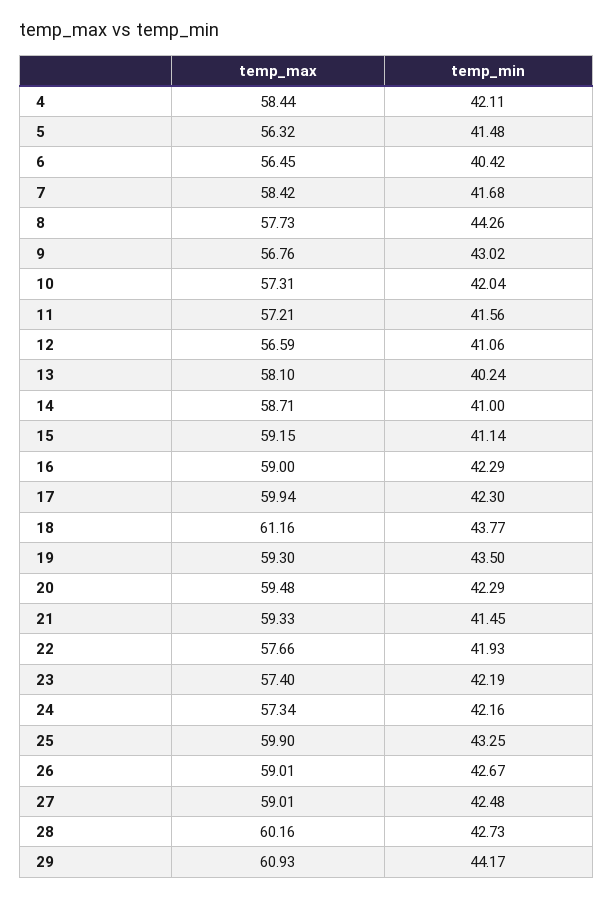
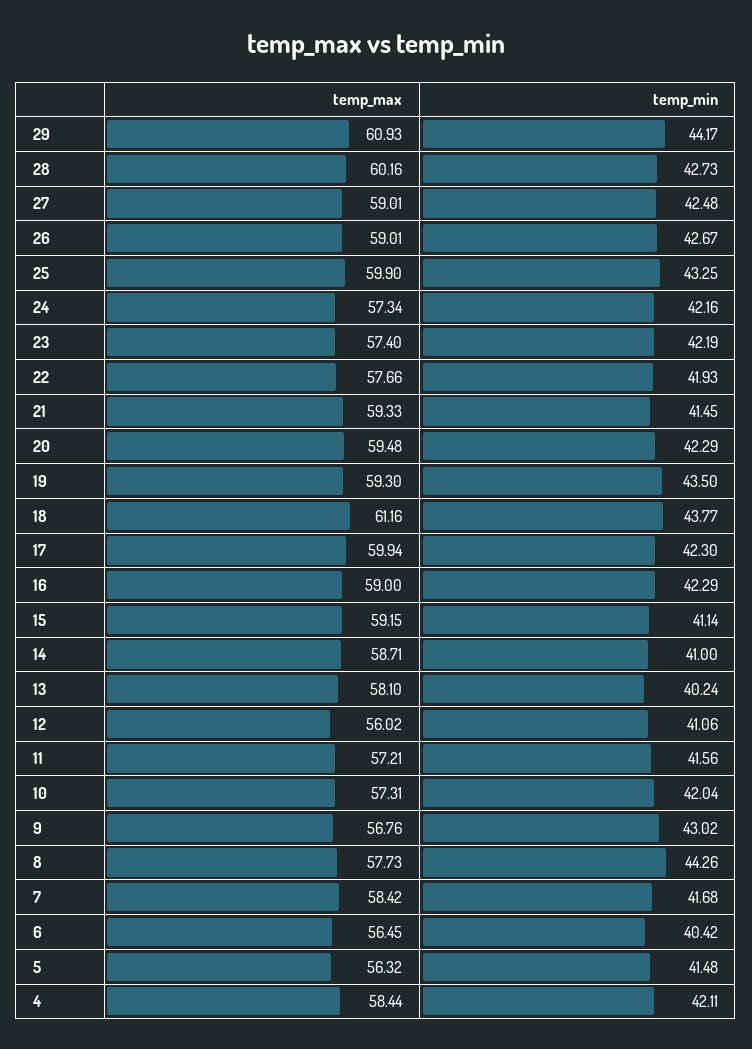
  {
    "temp_max": {
      "4": 58.44,
      "5": 56.32,
      "6": 56.45,
      "7": 58.42,
      "8": 57.73,
      "9": 56.76,
      "10": 57.31,
      "11": 57.21,
-     "12": 56.59,
+     "12": 56.02,
      "13": 58.1,
      "14": 58.71,
      "15": 59.15,
      "16": 59,
      "17": 59.94,
      "18": 61.16,
      "19": 59.3,
      "20": 59.48,
      "21": 59.33,
      "22": 57.66,
      "23": 57.4,
      "24": 57.34,
      "25": 59.9,
      "26": 59.01,
      "27": 59.01,
      "28": 60.16,
      "29": 60.93
    },
    "temp_min": {
      "4": 42.11,
      "5": 41.48,
      "6": 40.42,
      "7": 41.68,
      "8": 44.26,
      "9": 43.02,
      "10": 42.04,
      "11": 41.56,
      "12": 41.06,
      "13": 40.24,
      "14": 41,
      "15": 41.14,
      "16": 42.29,
      "17": 42.3,
      "18": 43.77,
      "19": 43.5,
      "20": 42.29,
      "21": 41.45,
      "22": 41.93,
      "23": 42.19,
      "24": 42.16,
      "25": 43.25,
      "26": 42.67,
      "27": 42.48,
      "28": 42.73,
      "29": 44.17
    }
  }

